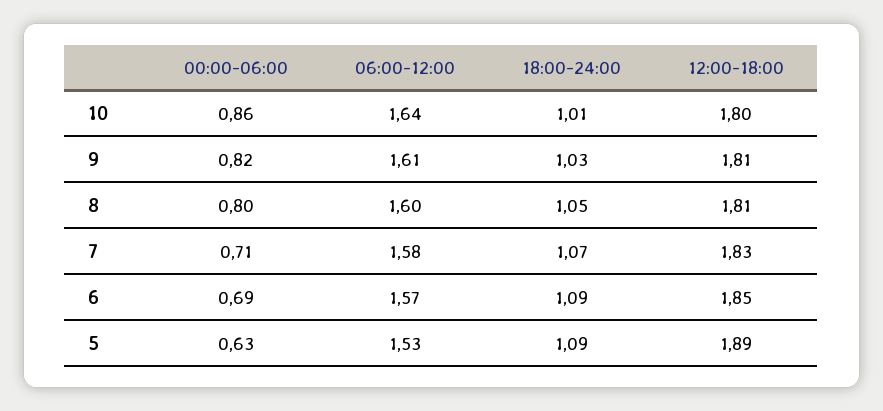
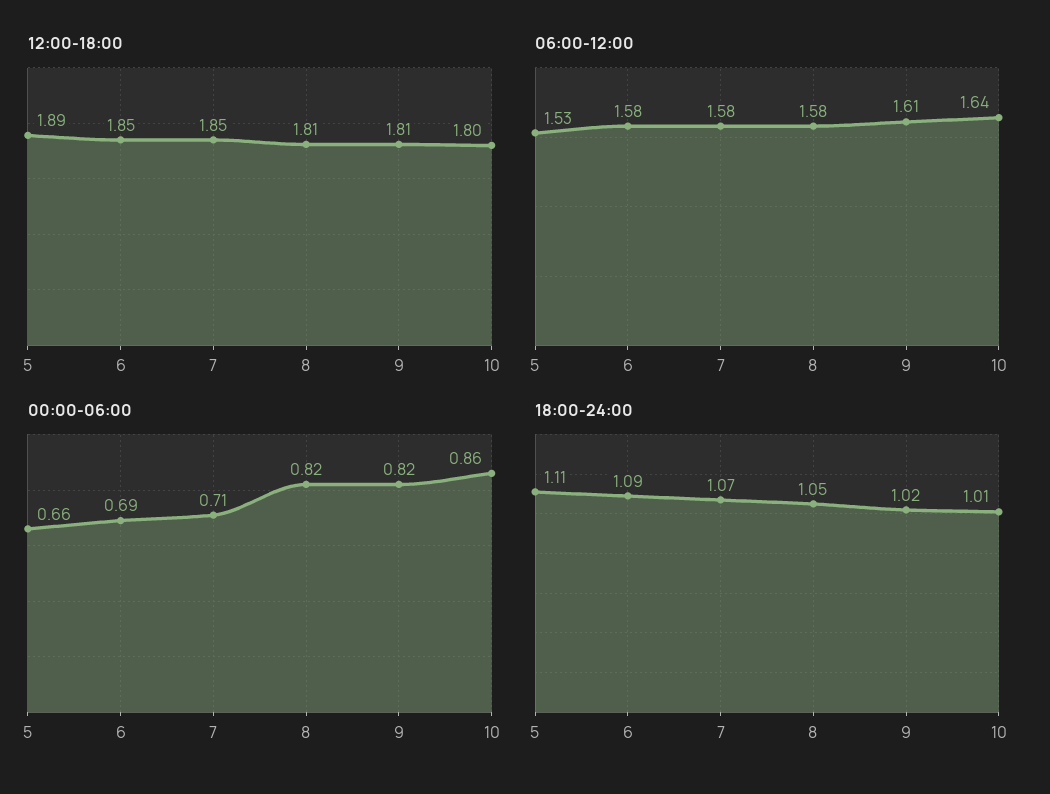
  {
    "00:00-06:00": {
      "10": 0.86,
      "9": 0.82,
-     "8": 0.8,
+     "8": 0.82,
      "7": 0.71,
      "6": 0.69,
-     "5": 0.63
+     "5": 0.66
    },
    "06:00-12:00": {
      "10": 1.64,
      "9": 1.61,
-     "8": 1.6,
+     "8": 1.58,
      "7": 1.58,
-     "6": 1.57,
+     "6": 1.58,
      "5": 1.53
    },
    "18:00-24:00": {
      "10": 1.01,
-     "9": 1.03,
+     "9": 1.02,
      "8": 1.05,
      "7": 1.07,
      "6": 1.09,
-     "5": 1.09
+     "5": 1.11
    },
    "12:00-18:00": {
      "10": 1.8,
      "9": 1.81,
      "8": 1.81,
-     "7": 1.83,
+     "7": 1.85,
      "6": 1.85,
      "5": 1.89
    }
  }

